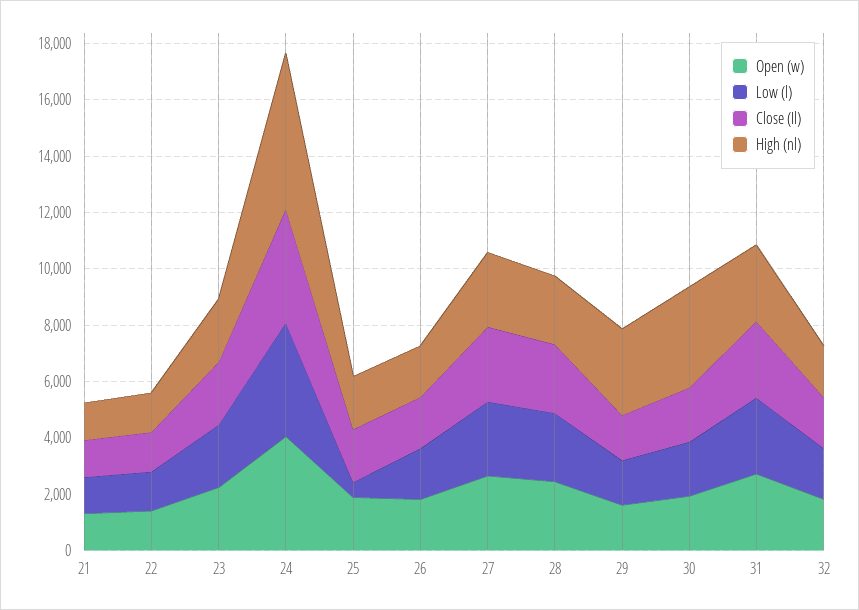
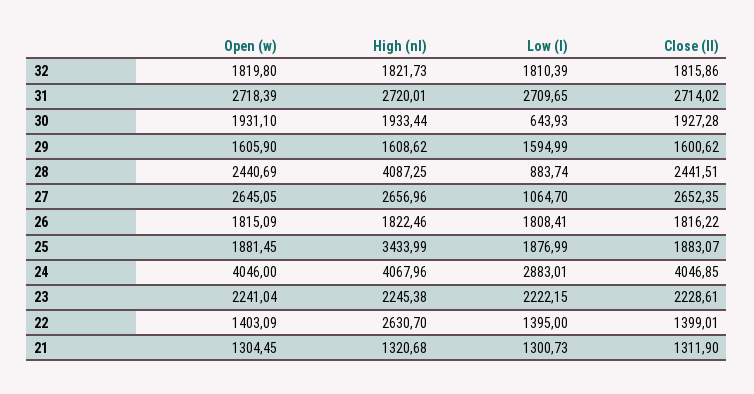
  {
    "Open (w)": {
      "21": 1304.45,
      "22": 1403.09,
      "23": 2241.04,
      "24": 4046,
      "25": 1881.45,
      "26": 1815.09,
      "27": 2645.05,
      "28": 2440.69,
      "29": 1605.9,
      "30": 1931.1,
      "31": 2718.39,
      "32": 1819.8
    },
    "Low (l)": {
      "21": 1300.73,
      "22": 1395,
      "23": 2222.15,
-     "24": 4000,
+     "24": 2883.01,
-     "25": 500,
+     "25": 1876.99,
      "26": 1808.41,
-     "27": 2500,
+     "27": 1064.7,
-     "28": 2500,
+     "28": 883.74,
      "29": 1594.99,
-     "30": 2000,
+     "30": 643.93,
      "31": 2709.65,
      "32": 1810.39
    },
    "Close (Il)": {
      "21": 1311.9,
      "22": 1399.01,
      "23": 2228.61,
      "24": 4046.85,
      "25": 1883.07,
      "26": 1816.22,
      "27": 2652.35,
      "28": 2441.51,
      "29": 1600.62,
      "30": 1927.28,
      "31": 2714.02,
      "32": 1815.86
    },
    "High (nl)": {
      "21": 1320.68,
-     "22": 1500,
+     "22": 2630.7,
      "23": 2245.38,
-     "24": 5500,
+     "24": 4067.96,
-     "25": 2000,
+     "25": 3433.99,
      "26": 1822.46,
      "27": 2656.96,
-     "28": 2500,
+     "28": 4087.25,
-     "29": 3000,
+     "29": 1608.62,
-     "30": 3500,
+     "30": 1933.44,
      "31": 2720.01,
      "32": 1821.73
    }
  }

